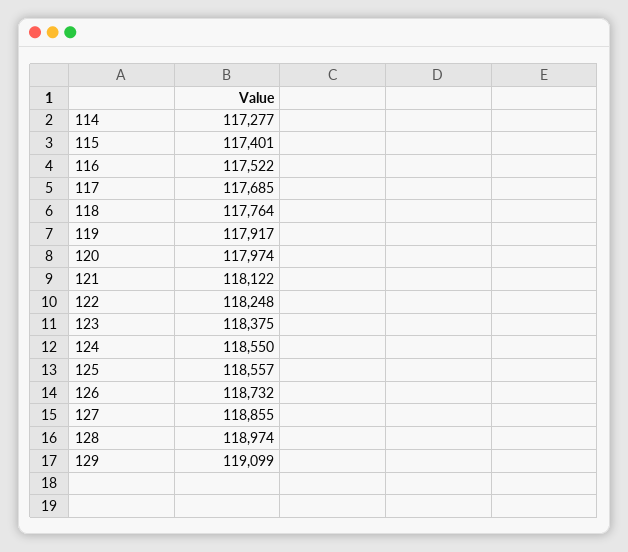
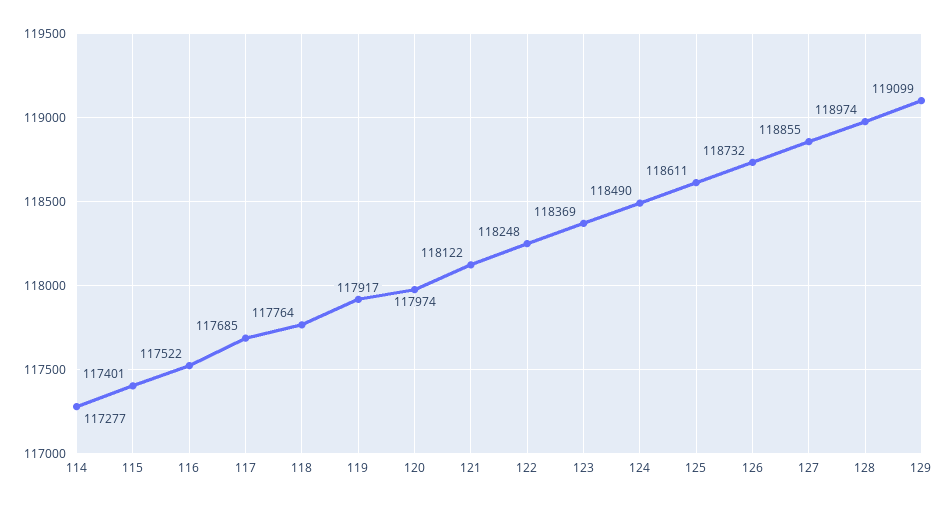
  {
    "114": 117277,
    "115": 117401,
    "116": 117522,
    "117": 117685,
    "118": 117764,
    "119": 117917,
    "120": 117974,
    "121": 118122,
    "122": 118248,
-   "123": 118375,
+   "123": 118369,
-   "124": 118550,
+   "124": 118490,
-   "125": 118557,
+   "125": 118611,
    "126": 118732,
    "127": 118855,
    "128": 118974,
    "129": 119099
  }

